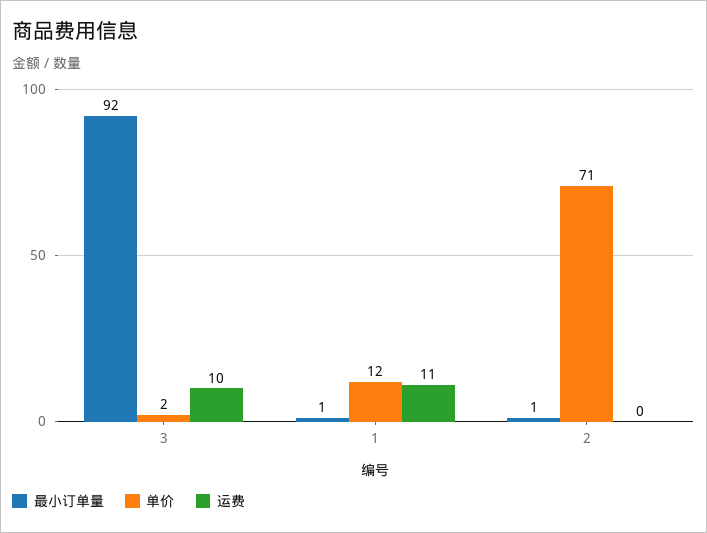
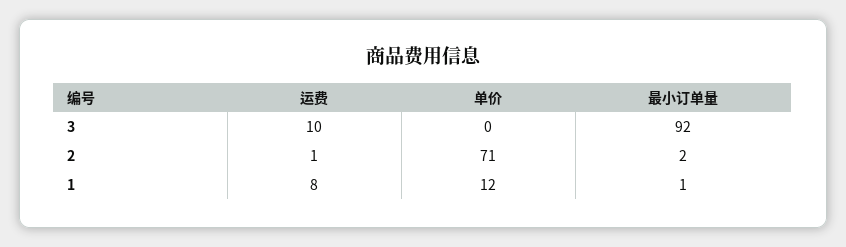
  {
    "最小订单量": {
      "3": 92,
      "1": 1,
-     "2": 1
+     "2": 2
    },
    "单价": {
-     "3": 2,
+     "3": 0,
      "1": 12,
      "2": 71
    },
    "运费": {
      "3": 10,
-     "1": 11,
+     "1": 8,
-     "2": 0
+     "2": 1
    }
  }

